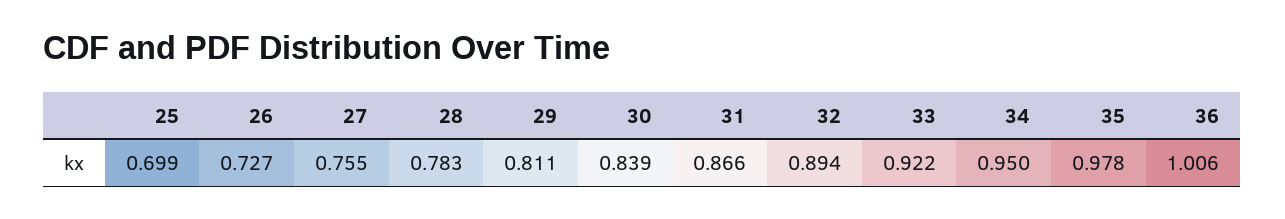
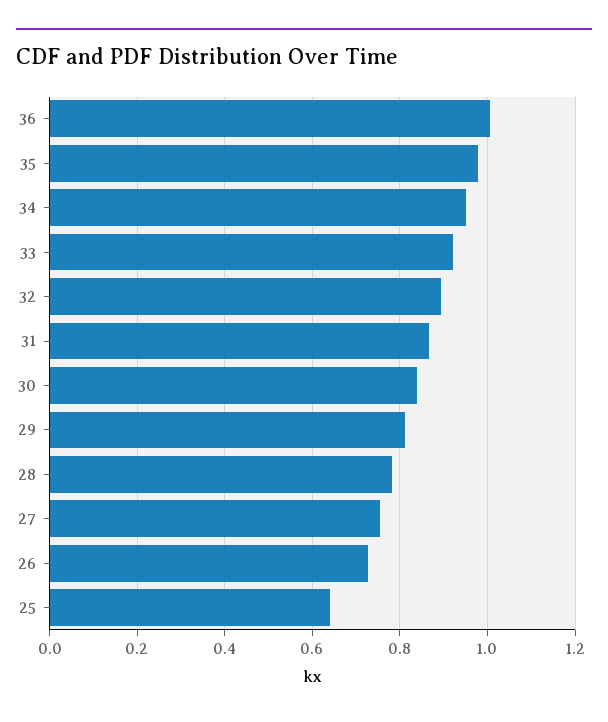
  {
-   "25": 0.699,
+   "25": 0.64,
    "26": 0.727,
    "27": 0.755,
    "28": 0.783,
    "29": 0.811,
    "30": 0.839,
    "31": 0.866,
    "32": 0.894,
    "33": 0.922,
    "34": 0.95,
    "35": 0.978,
    "36": 1.006
  }

